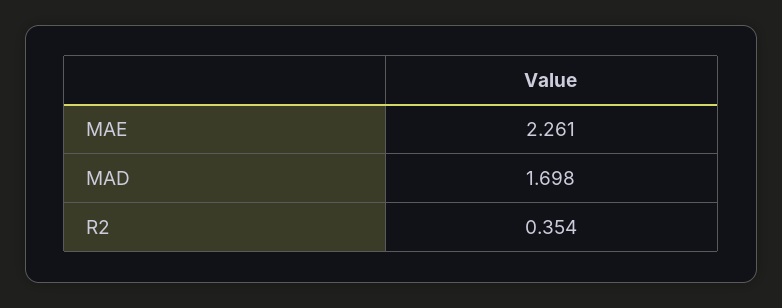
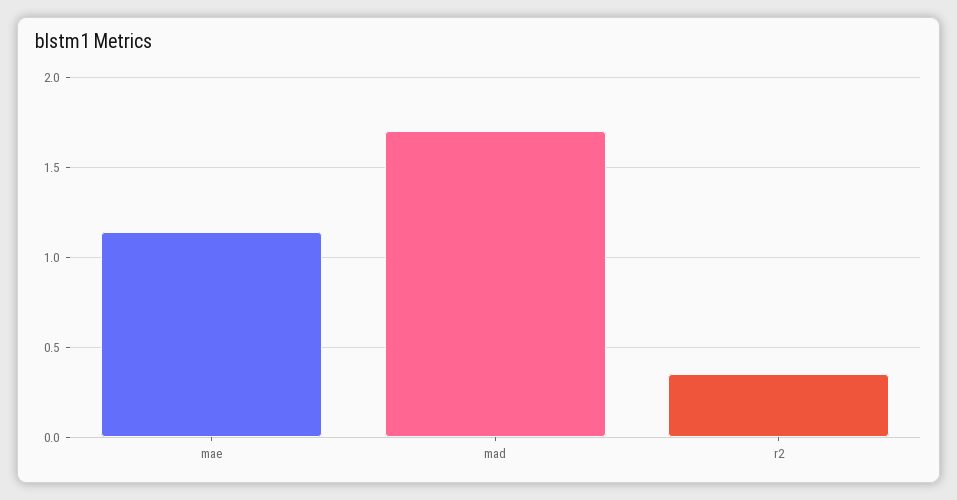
  {
-   "MAE": 2.261,
+   "MAE": 1.15,
    "MAD": 1.698,
    "R2": 0.354
  }

